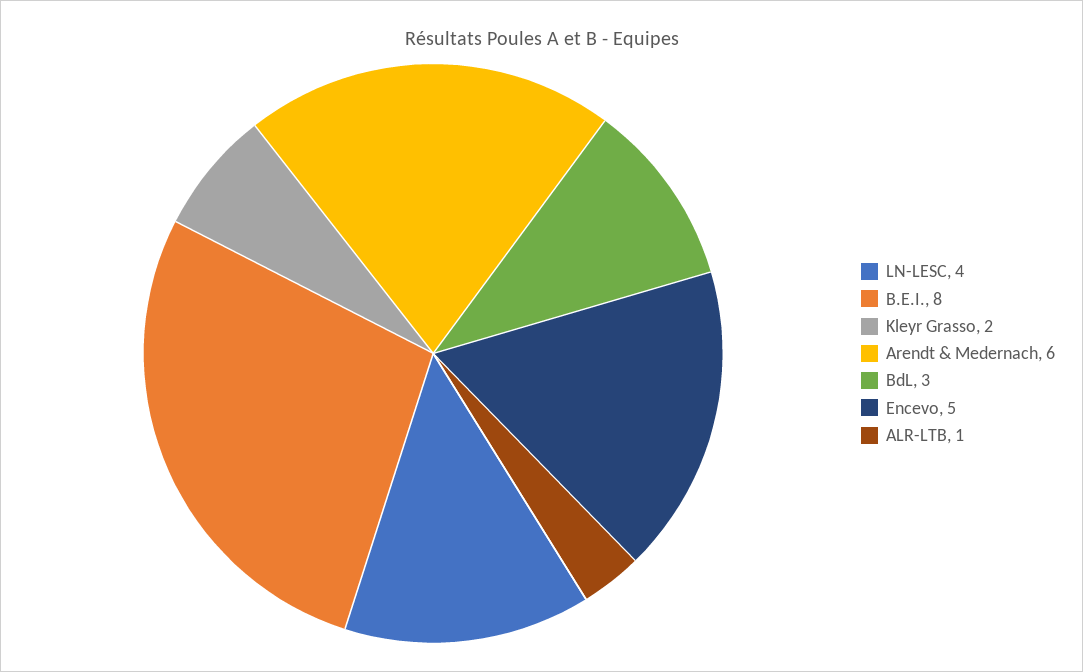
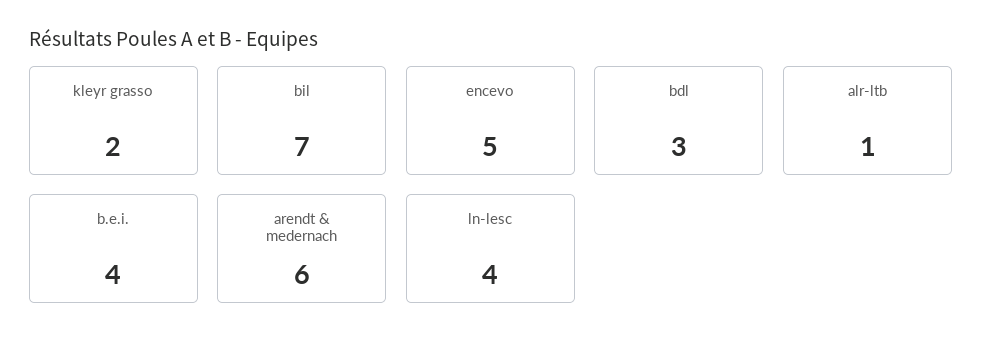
  {
    "LN-LESC": 4,
-   "B.E.I.": 8,
+   "B.E.I.": 4,
    "Kleyr Grasso": 2,
    "Arendt & Medernach": 6,
    "BdL": 3,
    "Encevo": 5,
-   "ALR-LTB": 1
+   "ALR-LTB": 1,
+   "bil": 7
  }

